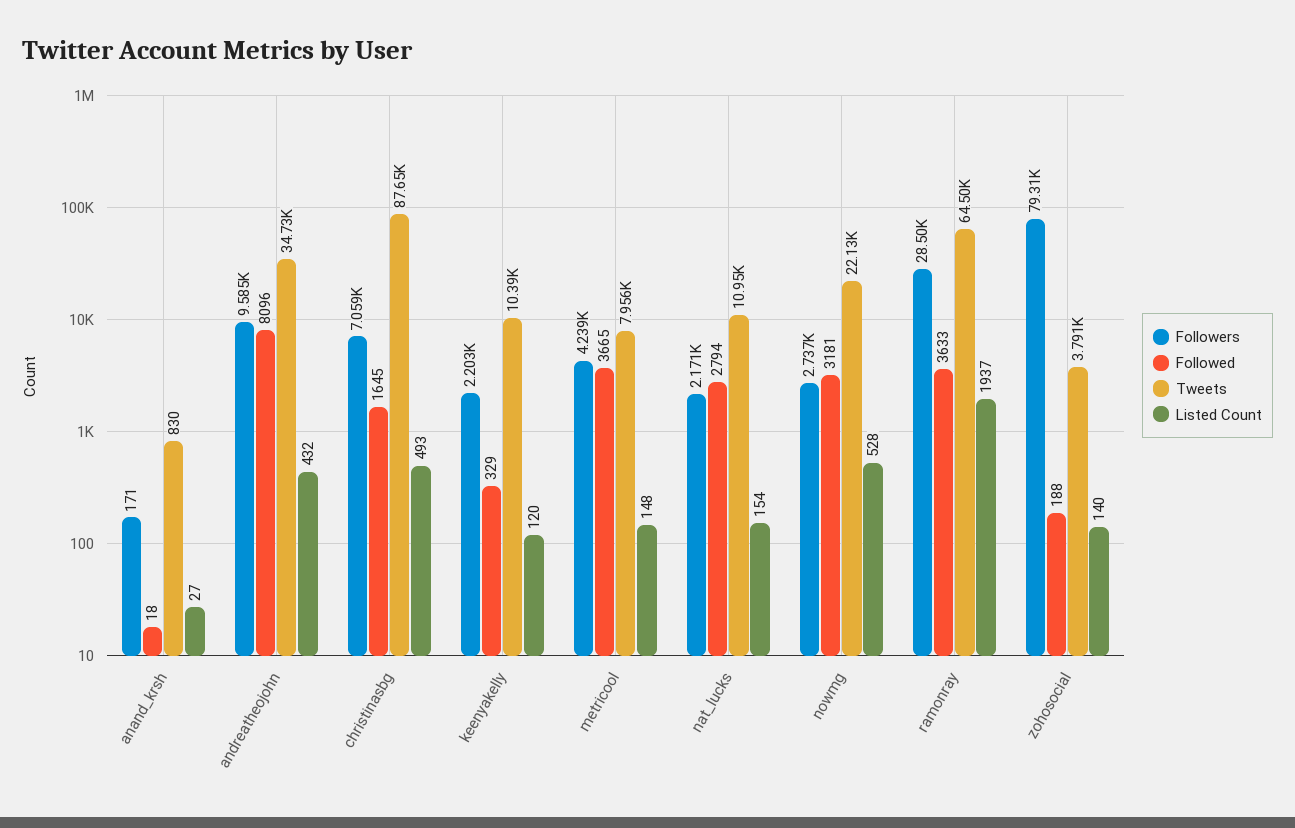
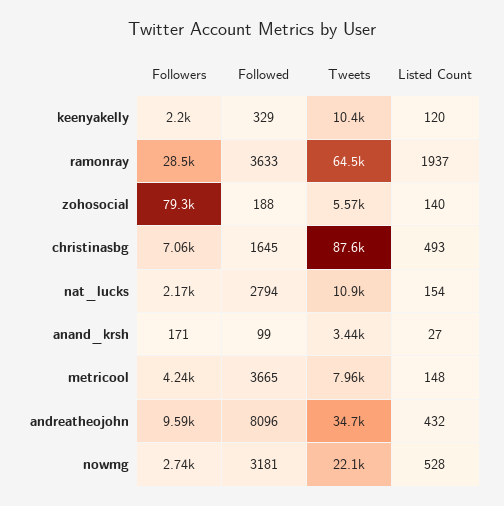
  {
    "Followers": {
      "anand_krsh": 171,
      "andreatheojohn": 9585,
      "christinasbg": 7059,
      "keenyakelly": 2203,
      "metricool": 4239,
      "nat_lucks": 2171,
      "nowmg": 2737,
      "ramonray": 28500,
      "zohosocial": 79310
    },
    "Followed": {
-     "anand_krsh": 18,
+     "anand_krsh": 99,
      "andreatheojohn": 8096,
      "christinasbg": 1645,
      "keenyakelly": 329,
      "metricool": 3665,
      "nat_lucks": 2794,
      "nowmg": 3181,
      "ramonray": 3633,
      "zohosocial": 188
    },
    "Tweets": {
-     "anand_krsh": 830,
+     "anand_krsh": 3440,
      "andreatheojohn": 34730,
      "christinasbg": 87650,
      "keenyakelly": 10390,
      "metricool": 7956,
      "nat_lucks": 10950,
      "nowmg": 22130,
      "ramonray": 64500,
-     "zohosocial": 3791
+     "zohosocial": 5570
    },
    "Listed Count": {
      "anand_krsh": 27,
      "andreatheojohn": 432,
      "christinasbg": 493,
      "keenyakelly": 120,
      "metricool": 148,
      "nat_lucks": 154,
      "nowmg": 528,
      "ramonray": 1937,
      "zohosocial": 140
    }
  }

